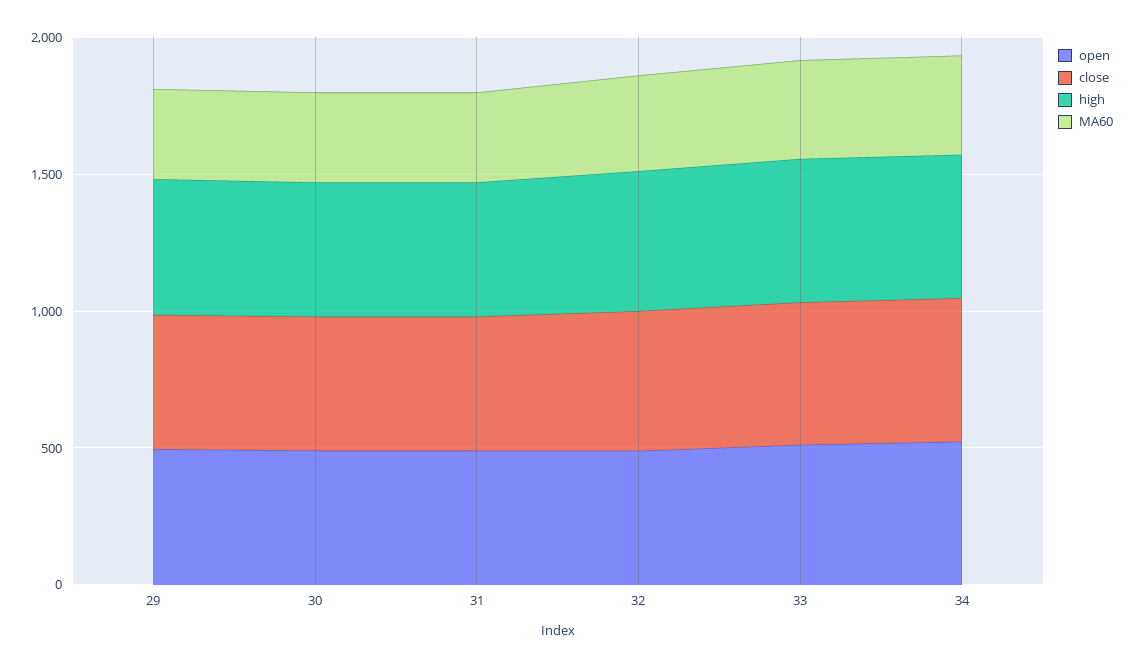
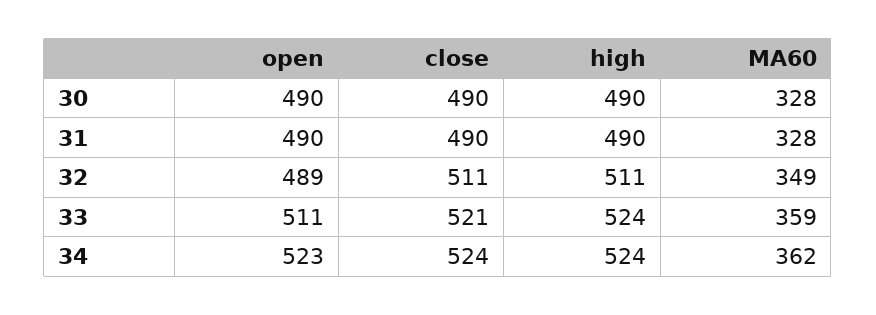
  {
    "open": {
-     "29": 500,
      "30": 490,
      "31": 490,
      "32": 489,
      "33": 511,
      "34": 523
    },
    "close": {
-     "29": 500,
      "30": 490,
      "31": 490,
      "32": 511,
      "33": 521,
      "34": 524
    },
    "high": {
-     "29": 500,
      "30": 490,
      "31": 490,
      "32": 511,
      "33": 524,
      "34": 524
    },
    "MA60": {
-     "29": 300,
      "30": 328,
      "31": 328,
      "32": 349,
      "33": 359,
      "34": 362
    }
  }

